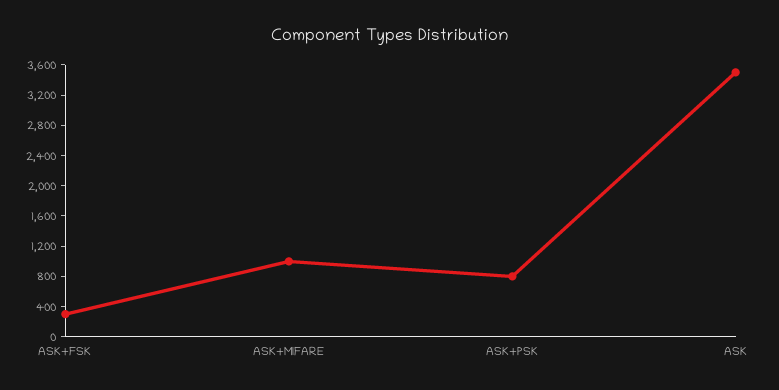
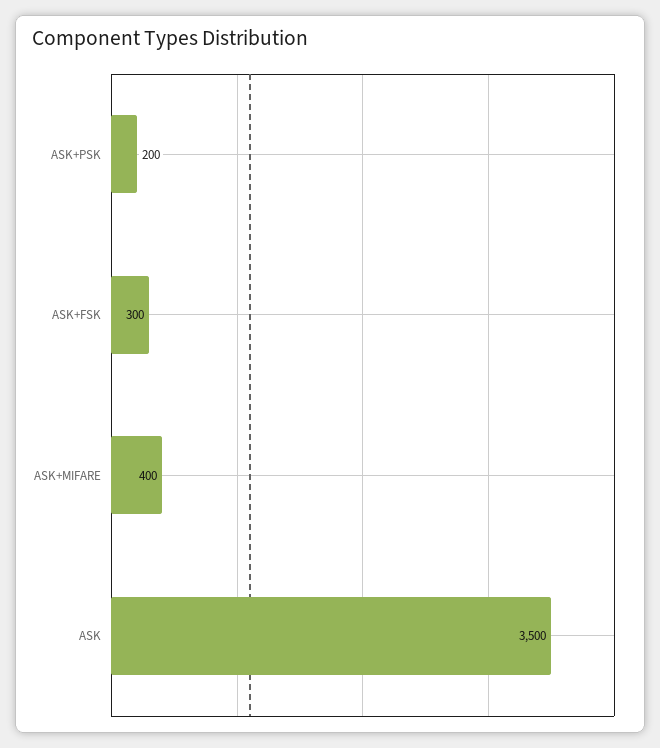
  {
    "ASK+FSK": 300,
-   "ASK+MIFARE": 1000,
+   "ASK+MIFARE": 400,
-   "ASK+PSK": 800,
+   "ASK+PSK": 200,
    "ASK": 3500
  }

